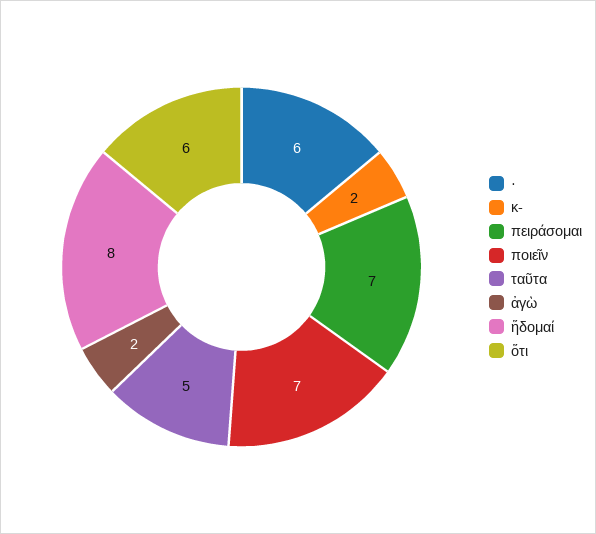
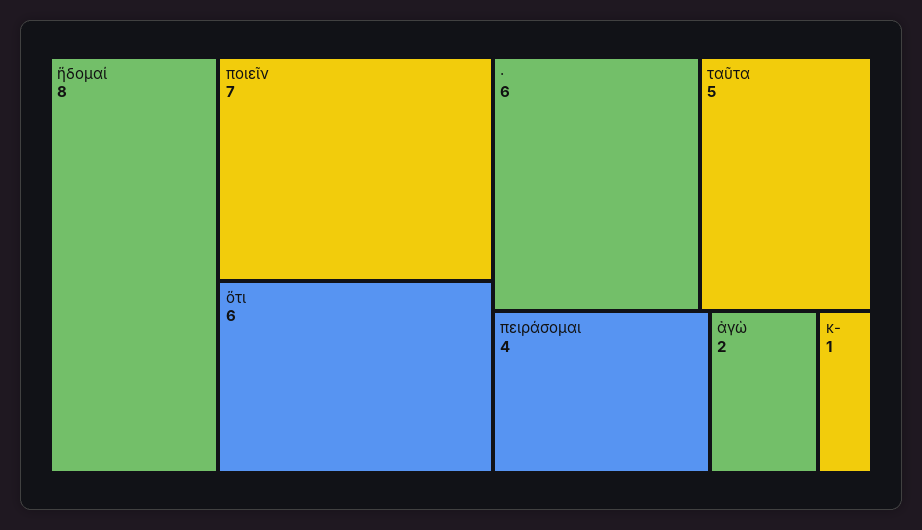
  {
    "·": 6,
-   "κ-": 2,
+   "κ-": 1,
-   "πειράσομαι": 7,
+   "πειράσομαι": 4,
    "ποιεῖν": 7,
    "ταῦτα": 5,
    "ἀγὼ": 2,
    "ἥδομαί": 8,
    "ὅτι": 6
  }

